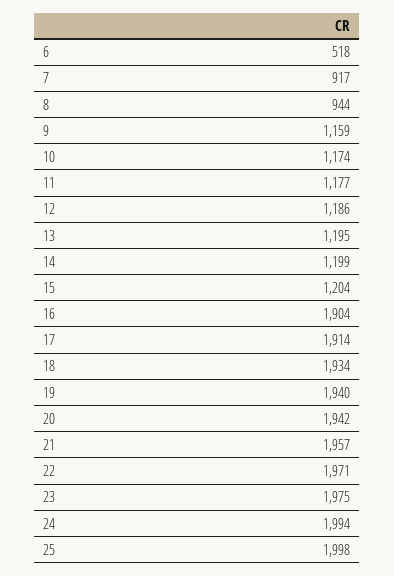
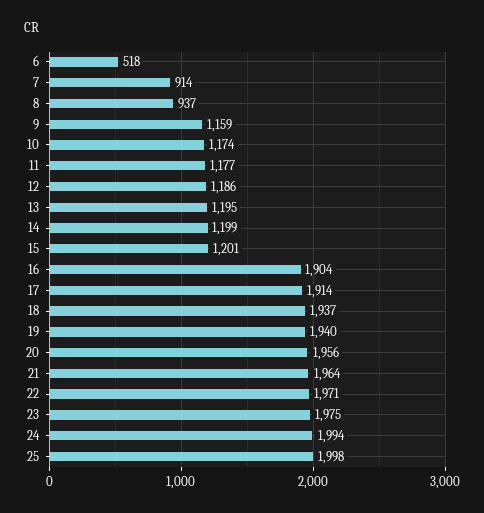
  {
    "6": 518,
-   "7": 917,
+   "7": 914,
-   "8": 944,
+   "8": 937,
    "9": 1159,
    "10": 1174,
    "11": 1177,
    "12": 1186,
    "13": 1195,
    "14": 1199,
-   "15": 1204,
+   "15": 1201,
    "16": 1904,
    "17": 1914,
-   "18": 1934,
+   "18": 1937,
    "19": 1940,
-   "20": 1942,
+   "20": 1956,
-   "21": 1957,
+   "21": 1964,
    "22": 1971,
    "23": 1975,
    "24": 1994,
    "25": 1998
  }

